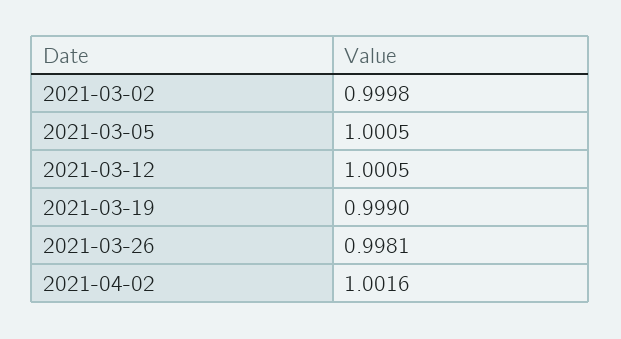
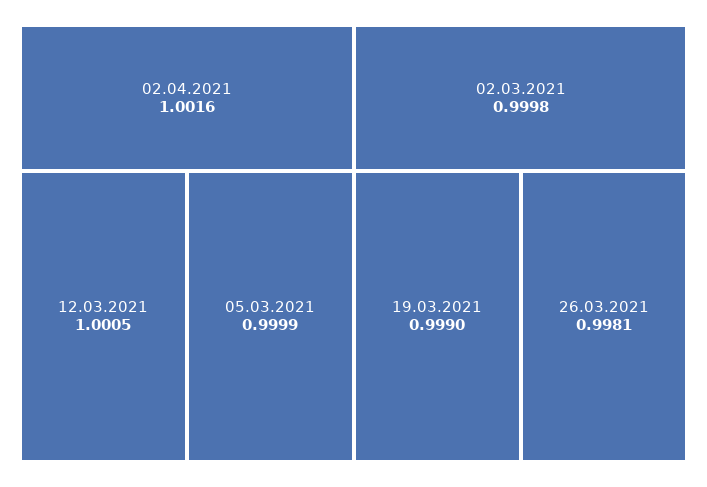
  {
    "2021-03-02": 0.9998,
-   "2021-03-05": 1.0005,
+   "2021-03-05": 0.9999,
    "2021-03-12": 1.0005,
    "2021-03-19": 0.999,
    "2021-03-26": 0.9981,
    "2021-04-02": 1.0016
  }

